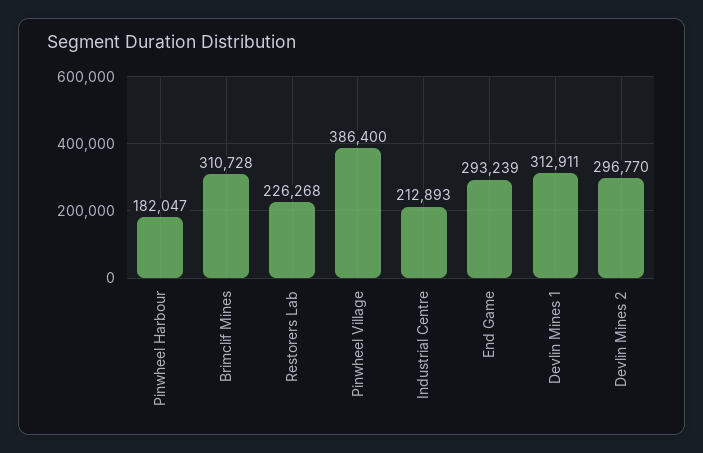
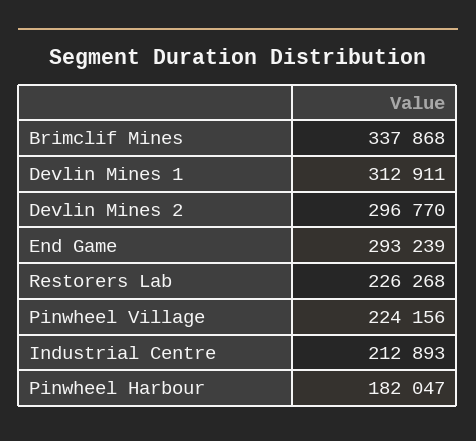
  {
    "Pinwheel Harbour": 182047,
-   "Brimclif Mines": 310728,
+   "Brimclif Mines": 337868,
    "Restorers Lab": 226268,
-   "Pinwheel Village": 386400,
+   "Pinwheel Village": 224156,
    "Industrial Centre": 212893,
    "End Game": 293239,
    "Devlin Mines 1": 312911,
    "Devlin Mines 2": 296770
  }

